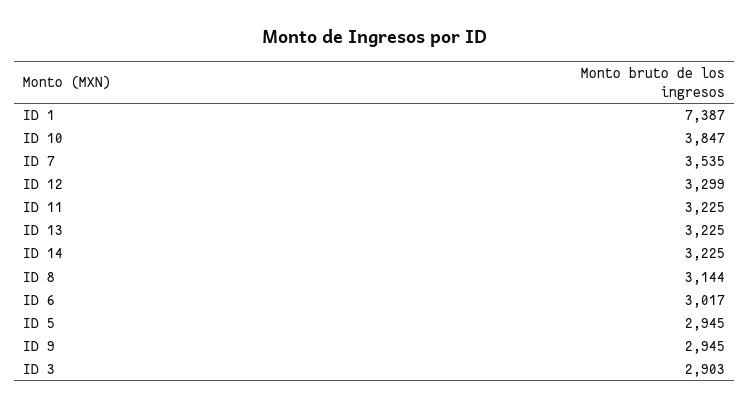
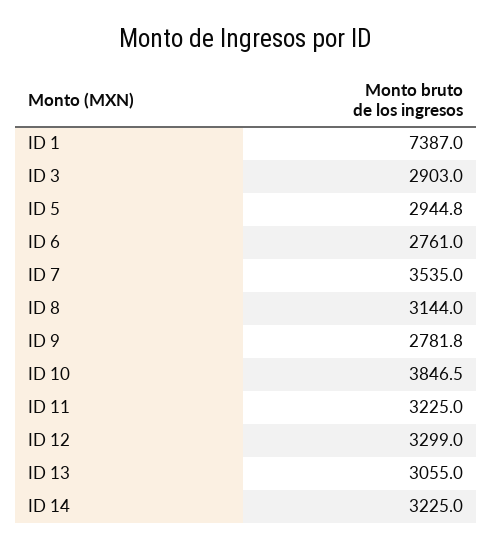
  {
    "ID 1": 7387,
    "ID 10": 3846.5,
    "ID 7": 3535,
    "ID 12": 3299,
    "ID 11": 3225,
-   "ID 13": 3225,
+   "ID 13": 3055,
    "ID 14": 3225,
    "ID 8": 3144,
-   "ID 6": 3017,
+   "ID 6": 2761,
    "ID 5": 2944.8,
-   "ID 9": 2945,
+   "ID 9": 2781.8,
    "ID 3": 2903
  }

